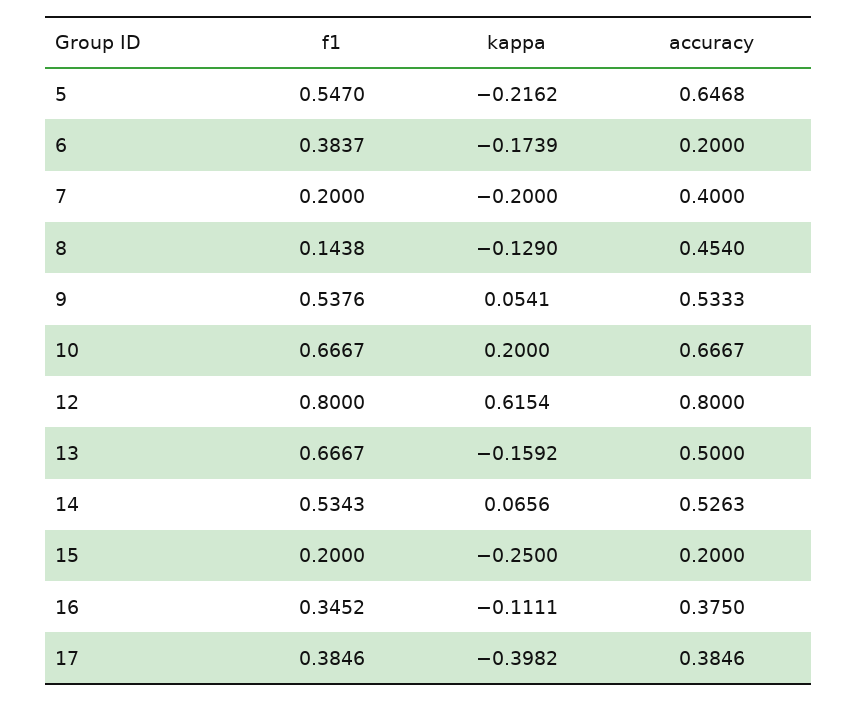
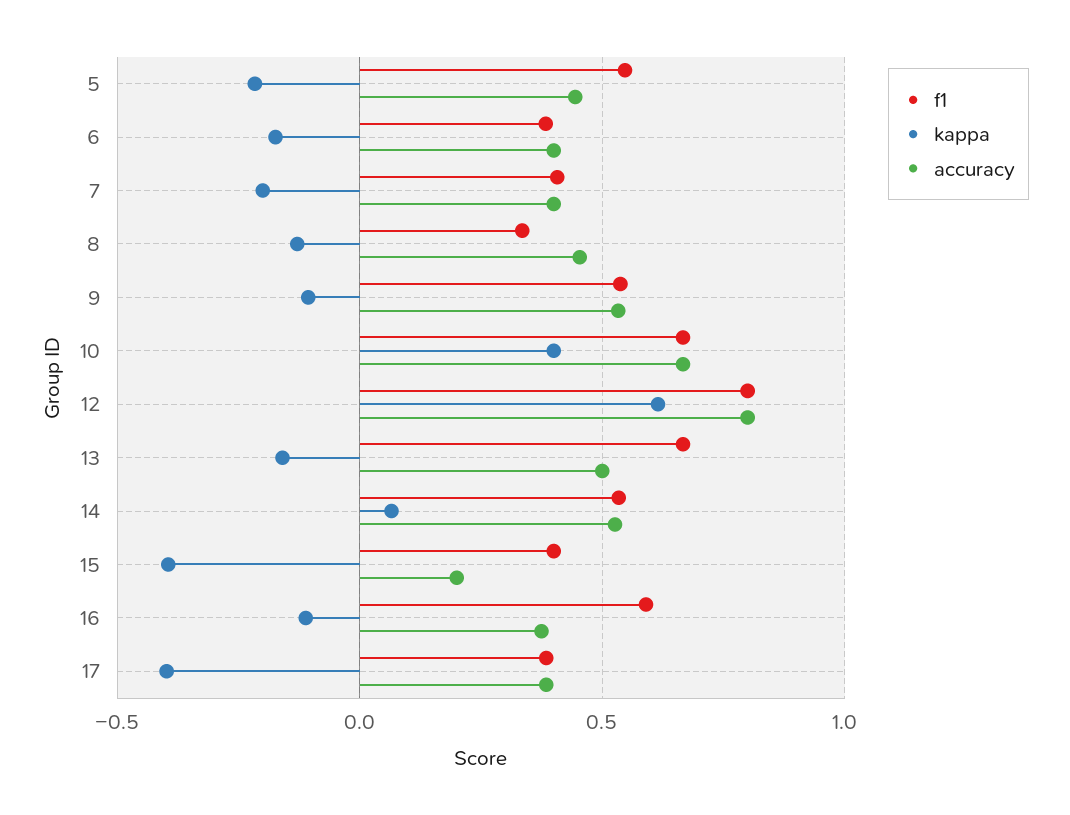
  {
    "f1": {
      "5": 0.547,
      "6": 0.3837,
-     "7": 0.2,
+     "7": 0.4,
-     "8": 0.1438,
+     "8": 0.35,
      "9": 0.5376,
      "10": 0.6667,
      "12": 0.8,
      "13": 0.6667,
      "14": 0.5343,
-     "15": 0.2,
+     "15": 0.4,
-     "16": 0.3452,
+     "16": 0.6,
      "17": 0.3846
    },
    "kappa": {
      "5": -0.2162,
      "6": -0.1739,
      "7": -0.2,
      "8": -0.129,
-     "9": 0.0541,
+     "9": -0.1,
-     "10": 0.2,
+     "10": 0.4,
      "12": 0.6154,
      "13": -0.1592,
      "14": 0.0656,
-     "15": -0.25,
+     "15": -0.4,
      "16": -0.1111,
      "17": -0.3982
    },
    "accuracy": {
-     "5": 0.6468,
+     "5": 0.45,
-     "6": 0.2,
+     "6": 0.4,
      "7": 0.4,
      "8": 0.454,
      "9": 0.5333,
      "10": 0.6667,
      "12": 0.8,
      "13": 0.5,
      "14": 0.5263,
      "15": 0.2,
      "16": 0.375,
      "17": 0.3846
    }
  }

